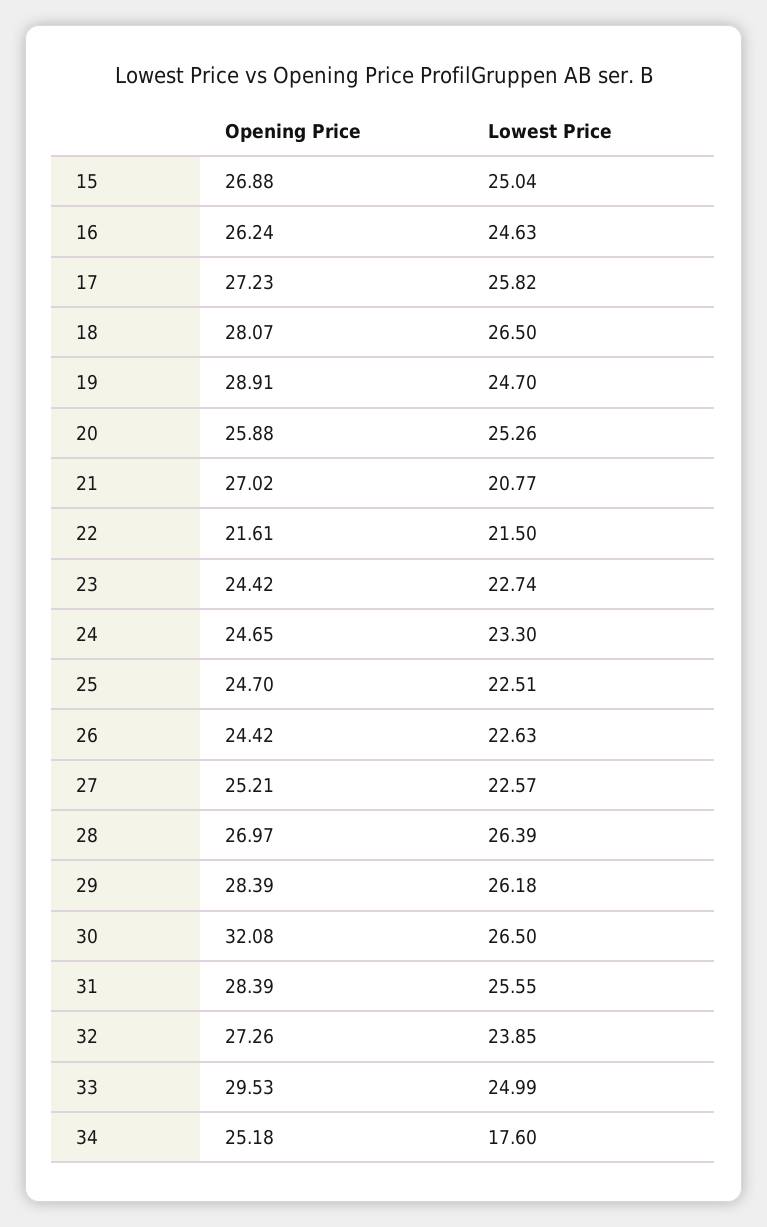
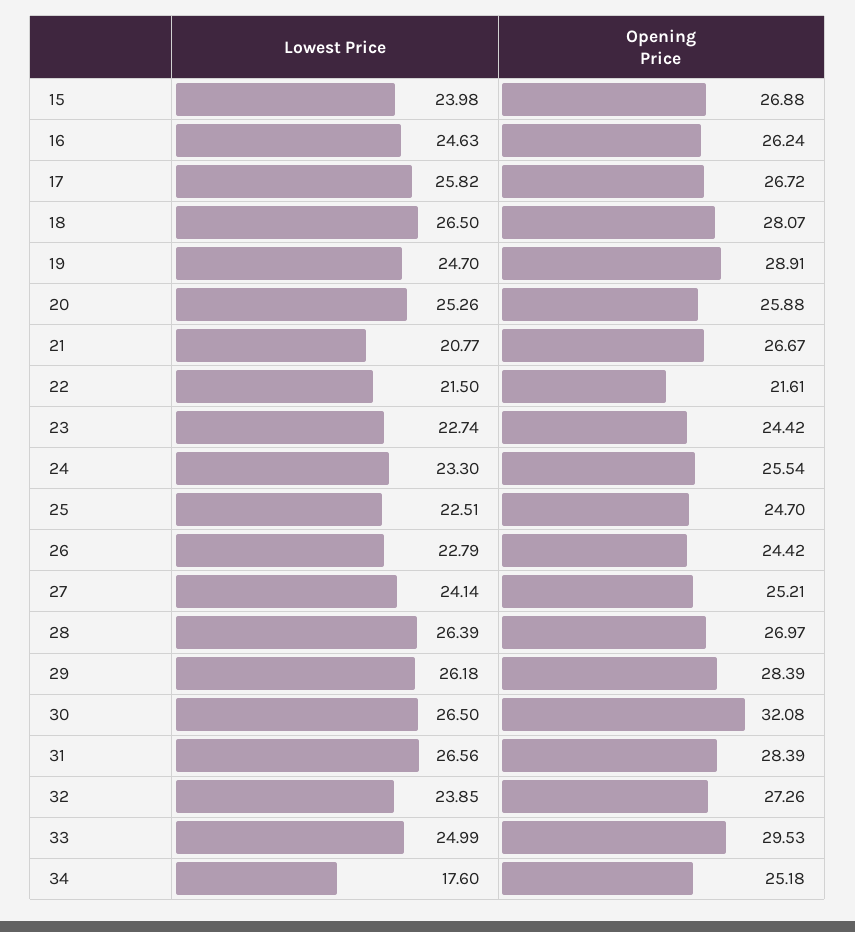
  {
    "Opening Price": {
      "15": 26.88,
      "16": 26.24,
-     "17": 27.23,
+     "17": 26.72,
      "18": 28.07,
      "19": 28.91,
      "20": 25.88,
-     "21": 27.02,
+     "21": 26.67,
      "22": 21.61,
      "23": 24.42,
-     "24": 24.65,
+     "24": 25.54,
      "25": 24.7,
      "26": 24.42,
      "27": 25.21,
      "28": 26.97,
      "29": 28.39,
      "30": 32.08,
      "31": 28.39,
      "32": 27.26,
      "33": 29.53,
      "34": 25.18
    },
    "Lowest Price": {
-     "15": 25.04,
+     "15": 23.98,
      "16": 24.63,
      "17": 25.82,
      "18": 26.5,
      "19": 24.7,
      "20": 25.26,
      "21": 20.77,
      "22": 21.5,
      "23": 22.74,
      "24": 23.3,
      "25": 22.51,
-     "26": 22.63,
+     "26": 22.79,
-     "27": 22.57,
+     "27": 24.14,
      "28": 26.39,
      "29": 26.18,
      "30": 26.5,
-     "31": 25.55,
+     "31": 26.56,
      "32": 23.85,
      "33": 24.99,
      "34": 17.6
    }
  }

